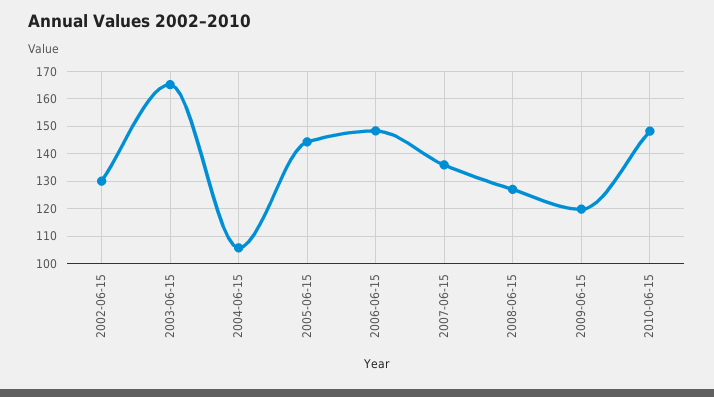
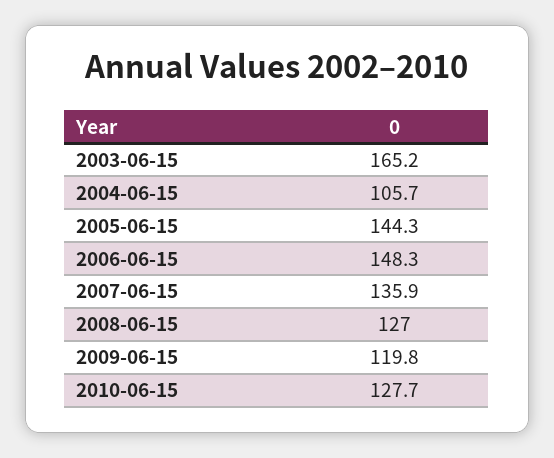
  {
-   "2002-06-15": 130,
    "2003-06-15": 165.2,
    "2004-06-15": 105.7,
    "2005-06-15": 144.3,
    "2006-06-15": 148.3,
    "2007-06-15": 135.9,
    "2008-06-15": 127,
    "2009-06-15": 119.8,
-   "2010-06-15": 147.5
+   "2010-06-15": 127.7
  }

